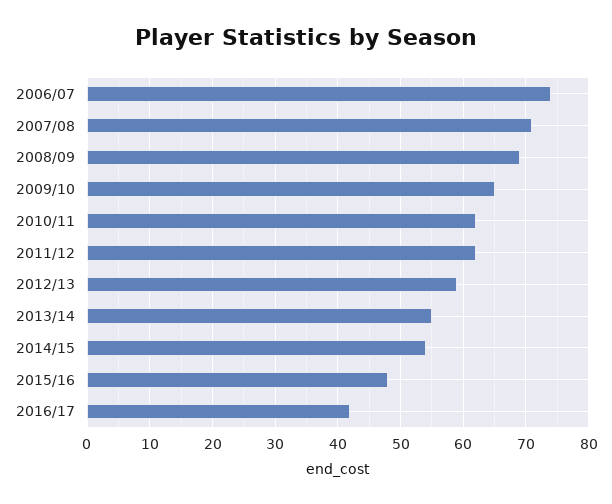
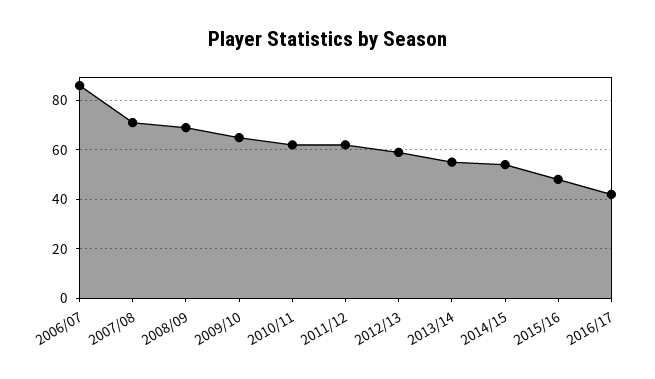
  {
-   "2006/07": 74,
+   "2006/07": 85,
    "2007/08": 71,
    "2008/09": 69,
    "2009/10": 65,
    "2010/11": 62,
    "2011/12": 62,
    "2012/13": 59,
    "2013/14": 55,
    "2014/15": 54,
    "2015/16": 48,
    "2016/17": 42
  }

